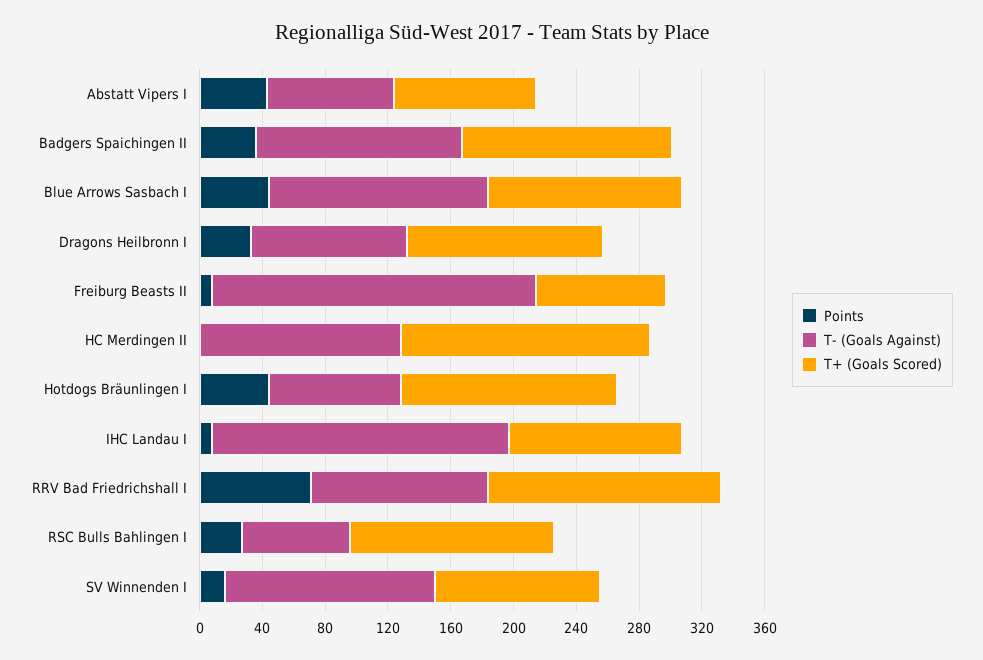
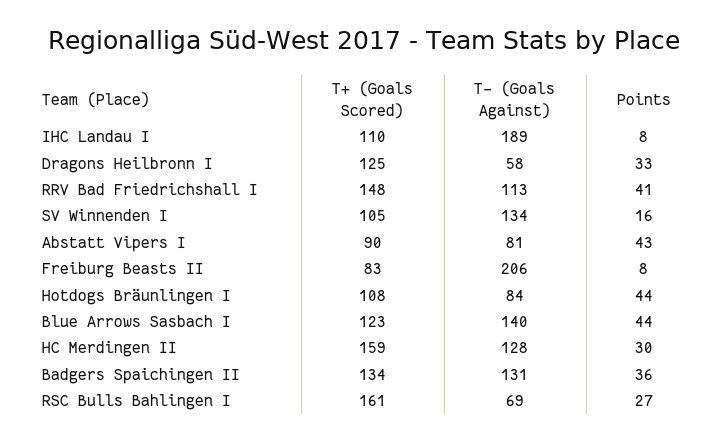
  {
    "Points": {
      "Abstatt Vipers I": 43,
      "Badgers Spaichingen II": 36,
      "Blue Arrows Sasbach I": 44,
      "Dragons Heilbronn I": 33,
      "Freiburg Beasts II": 8,
-     "HC Merdingen II": 0,
+     "HC Merdingen II": 30,
      "Hotdogs Bräunlingen I": 44,
      "IHC Landau I": 8,
-     "RRV Bad Friedrichshall I": 70,
+     "RRV Bad Friedrichshall I": 41,
      "RSC Bulls Bahlingen I": 27,
      "SV Winnenden I": 16
    },
    "T- (Goals Against)": {
      "Abstatt Vipers I": 81,
      "Badgers Spaichingen II": 131,
      "Blue Arrows Sasbach I": 140,
-     "Dragons Heilbronn I": 100,
+     "Dragons Heilbronn I": 58,
      "Freiburg Beasts II": 206,
      "HC Merdingen II": 128,
      "Hotdogs Bräunlingen I": 84,
      "IHC Landau I": 189,
      "RRV Bad Friedrichshall I": 113,
      "RSC Bulls Bahlingen I": 69,
      "SV Winnenden I": 134
    },
    "T+ (Goals Scored)": {
      "Abstatt Vipers I": 90,
      "Badgers Spaichingen II": 134,
      "Blue Arrows Sasbach I": 123,
      "Dragons Heilbronn I": 125,
      "Freiburg Beasts II": 83,
      "HC Merdingen II": 159,
-     "Hotdogs Bräunlingen I": 140,
+     "Hotdogs Bräunlingen I": 108,
      "IHC Landau I": 110,
      "RRV Bad Friedrichshall I": 148,
-     "RSC Bulls Bahlingen I": 130,
+     "RSC Bulls Bahlingen I": 161,
      "SV Winnenden I": 105
    }
  }

